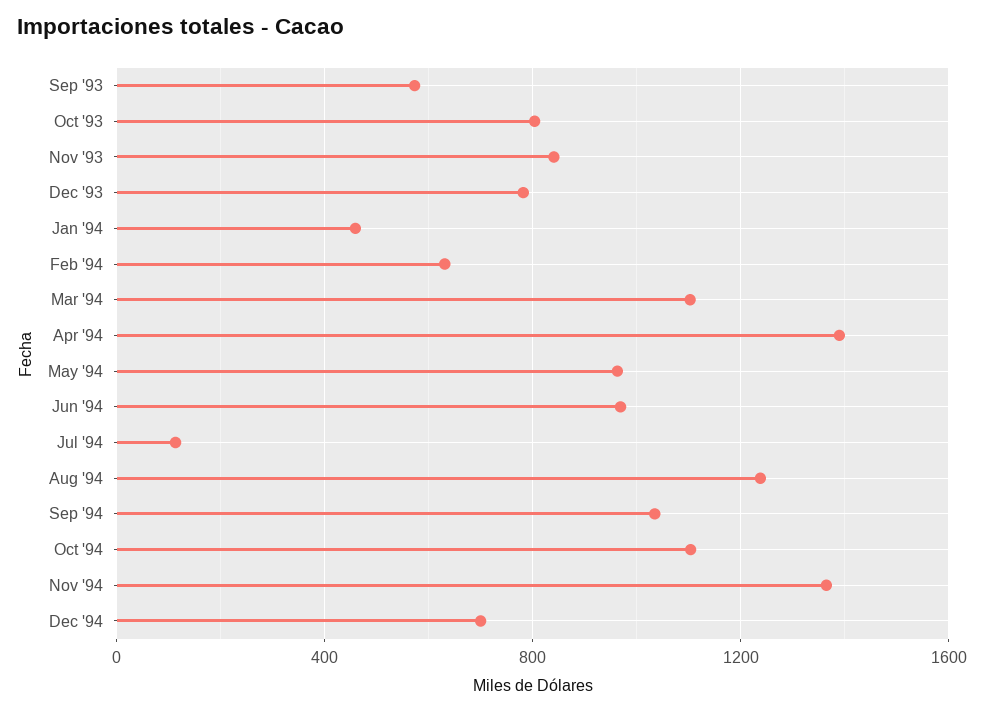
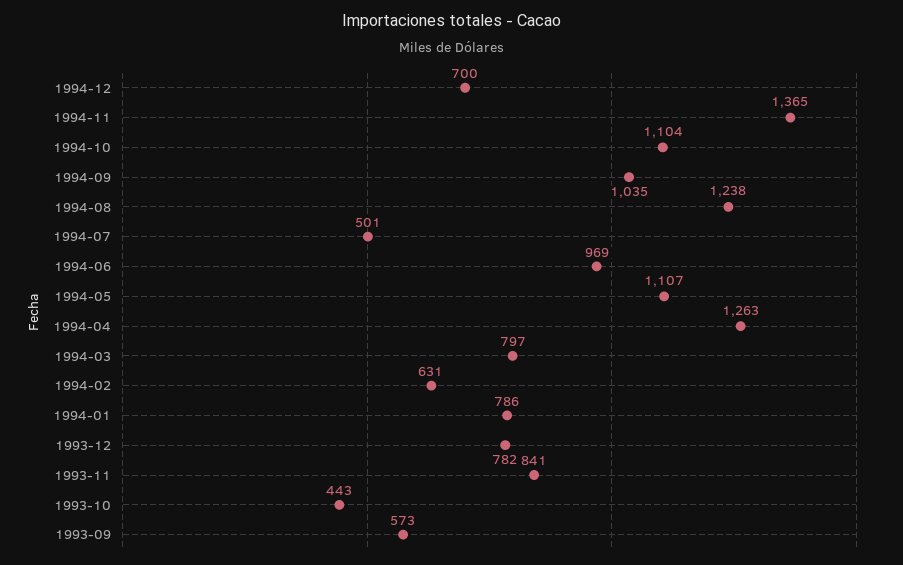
  {
    "Sep '93": 573,
-   "Oct '93": 800,
+   "Oct '93": 443,
    "Nov '93": 841,
    "Dec '93": 782,
-   "Jan '94": 450,
+   "Jan '94": 786,
    "Feb '94": 631,
-   "Mar '94": 1100,
+   "Mar '94": 797,
-   "Apr '94": 1400,
+   "Apr '94": 1263,
-   "May '94": 950,
+   "May '94": 1107,
    "Jun '94": 969,
-   "Jul '94": 100,
+   "Jul '94": 501,
    "Aug '94": 1238,
    "Sep '94": 1035,
    "Oct '94": 1104,
    "Nov '94": 1365,
    "Dec '94": 700
  }

